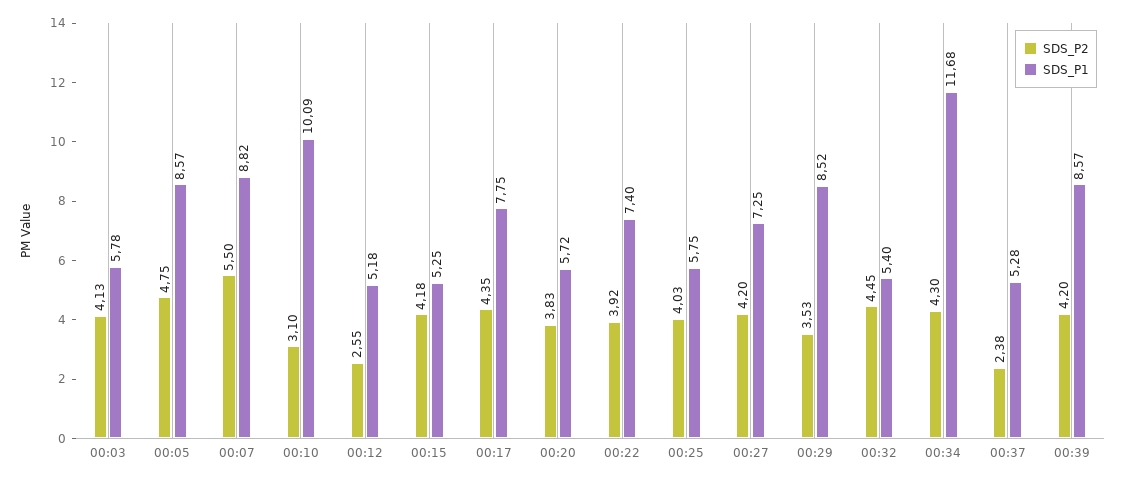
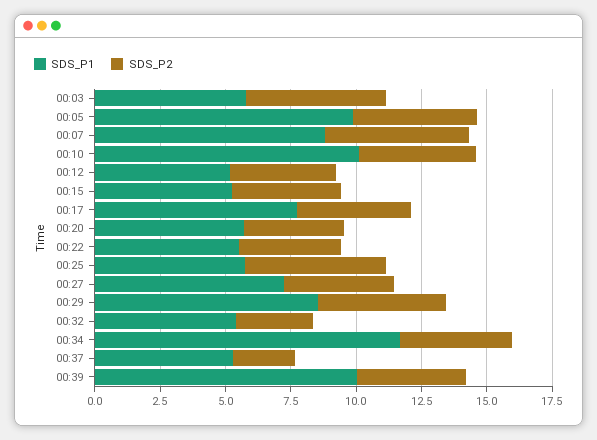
  {
    "SDS_P2": {
-     "00:03": 4.13,
+     "00:03": 5.5,
      "00:05": 4.75,
      "00:07": 5.5,
-     "00:10": 3.1,
+     "00:10": 4.5,
-     "00:12": 2.55,
+     "00:12": 4,
      "00:15": 4.18,
      "00:17": 4.35,
      "00:20": 3.83,
      "00:22": 3.92,
-     "00:25": 4.03,
+     "00:25": 5.5,
      "00:27": 4.2,
-     "00:29": 3.53,
+     "00:29": 5,
-     "00:32": 4.45,
+     "00:32": 3,
      "00:34": 4.3,
      "00:37": 2.38,
      "00:39": 4.2
    },
    "SDS_P1": {
      "00:03": 5.78,
-     "00:05": 8.57,
+     "00:05": 10,
      "00:07": 8.82,
      "00:10": 10.09,
      "00:12": 5.18,
      "00:15": 5.25,
      "00:17": 7.75,
      "00:20": 5.72,
-     "00:22": 7.4,
+     "00:22": 5.5,
      "00:25": 5.75,
      "00:27": 7.25,
      "00:29": 8.52,
      "00:32": 5.4,
      "00:34": 11.68,
      "00:37": 5.28,
-     "00:39": 8.57
+     "00:39": 10
    }
  }

